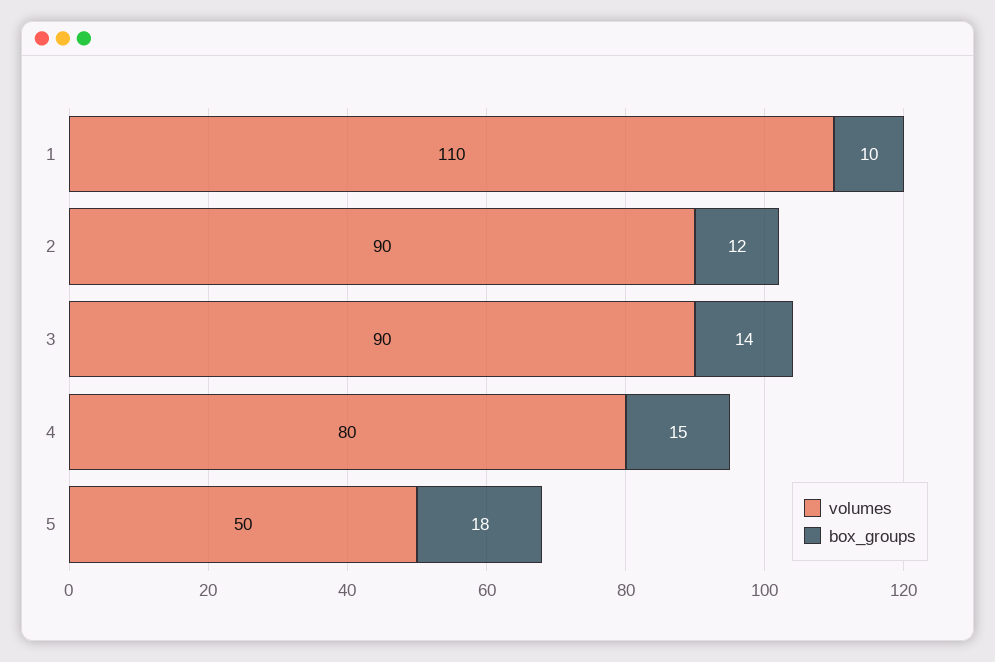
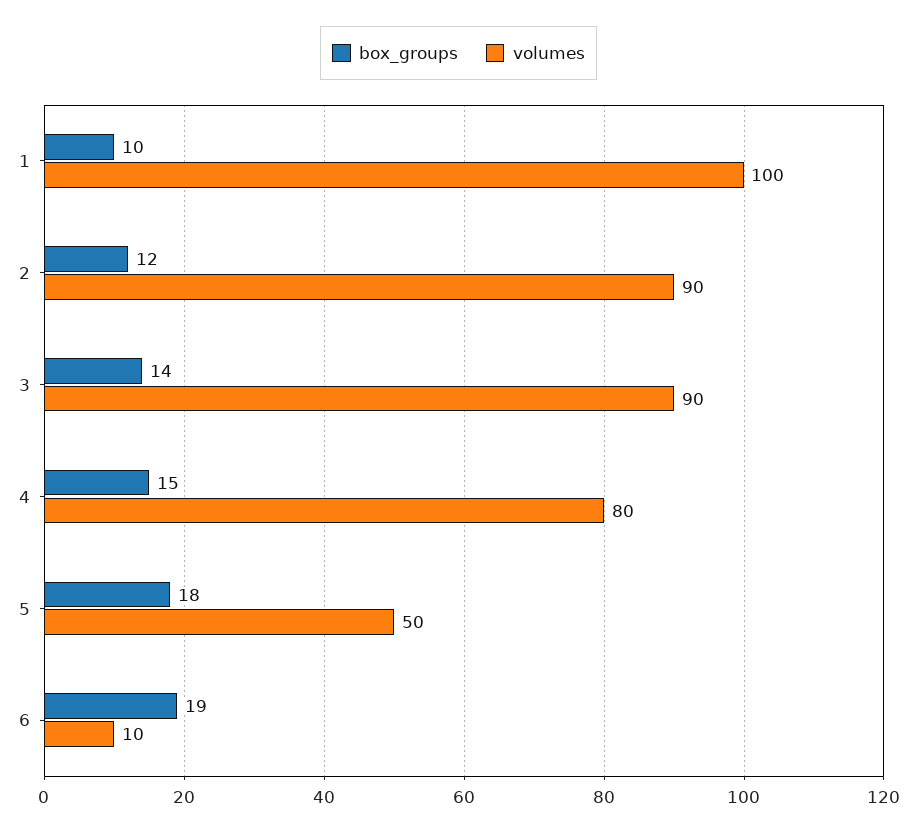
  {
    "volumes": {
-     "1": 110,
+     "1": 100,
      "2": 90,
      "3": 90,
      "4": 80,
-     "5": 50
+     "5": 50,
+     "6": 10
    },
    "box_groups": {
      "1": 10,
      "2": 12,
      "3": 14,
      "4": 15,
-     "5": 18
+     "5": 18,
+     "6": 19
    }
  }

